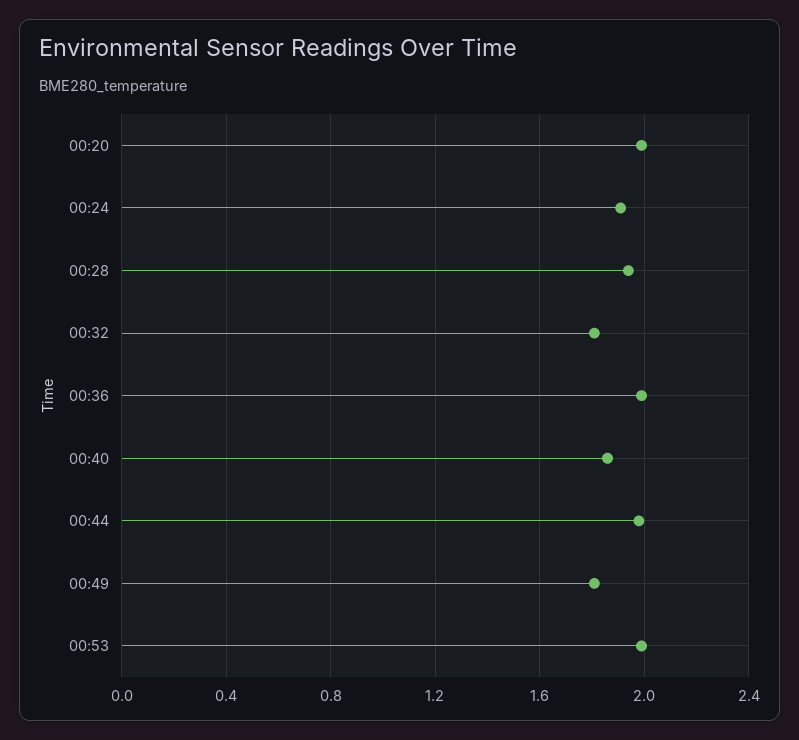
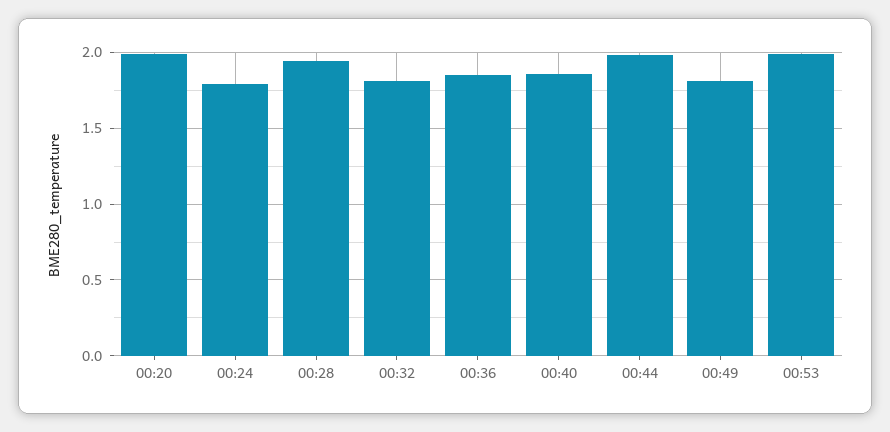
  {
    "00:20": 2,
-   "00:24": 1.9,
+   "00:24": 1.8,
    "00:28": 1.95,
    "00:32": 1.8,
-   "00:36": 2,
+   "00:36": 1.85,
    "00:40": 1.85,
    "00:44": 2,
    "00:49": 1.8,
    "00:53": 2
  }

